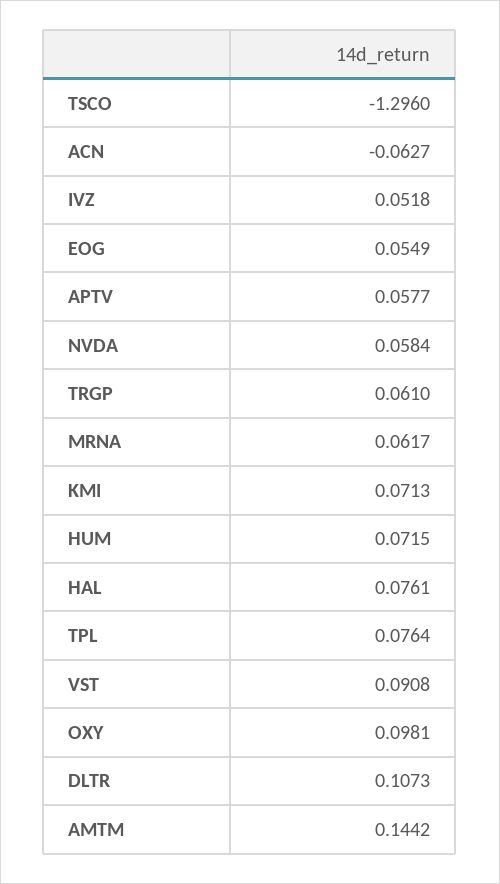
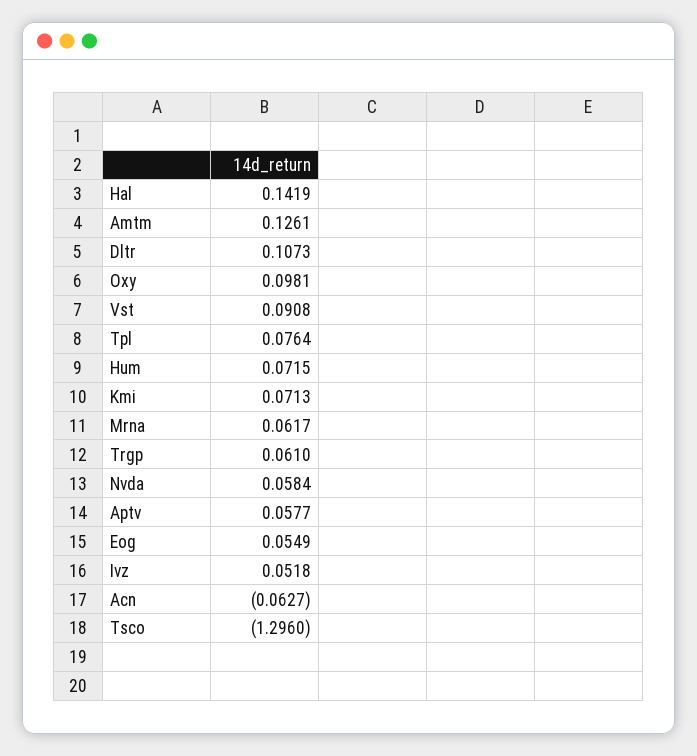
  {
    "TSCO": -1.296,
    "ACN": -0.0627,
    "IVZ": 0.0518,
    "EOG": 0.0549,
    "APTV": 0.0577,
    "NVDA": 0.0584,
    "TRGP": 0.061,
    "MRNA": 0.0617,
    "KMI": 0.0713,
    "HUM": 0.0715,
-   "HAL": 0.0761,
+   "HAL": 0.1419,
    "TPL": 0.0764,
    "VST": 0.0908,
    "OXY": 0.0981,
    "DLTR": 0.1073,
-   "AMTM": 0.1442
+   "AMTM": 0.1261
  }

